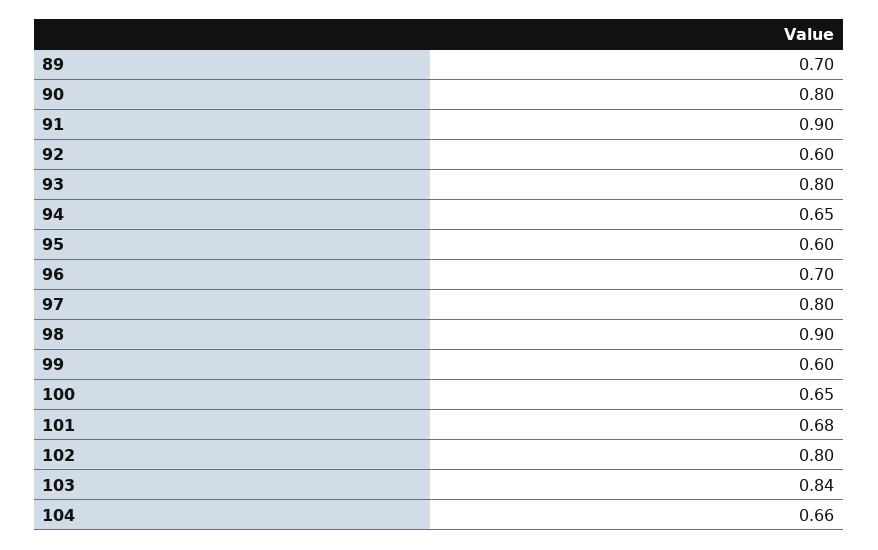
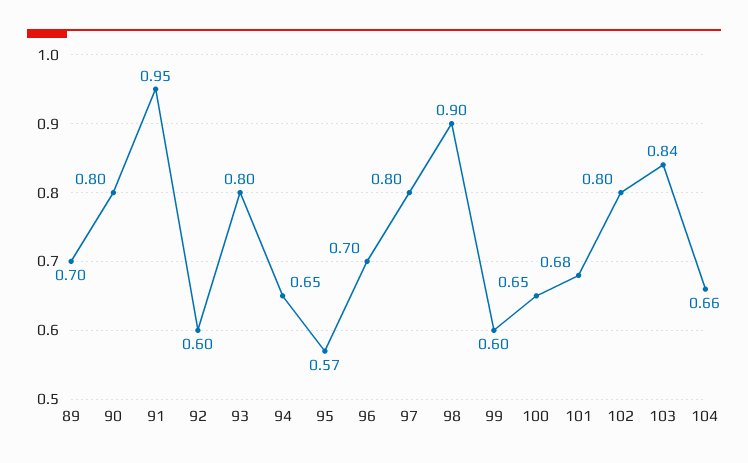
  {
    "89": 0.7,
    "90": 0.8,
-   "91": 0.9,
+   "91": 0.95,
    "92": 0.6,
    "93": 0.8,
    "94": 0.65,
-   "95": 0.6,
+   "95": 0.57,
    "96": 0.7,
    "97": 0.8,
    "98": 0.9,
    "99": 0.6,
    "100": 0.65,
    "101": 0.68,
    "102": 0.8,
    "103": 0.84,
    "104": 0.66
  }

